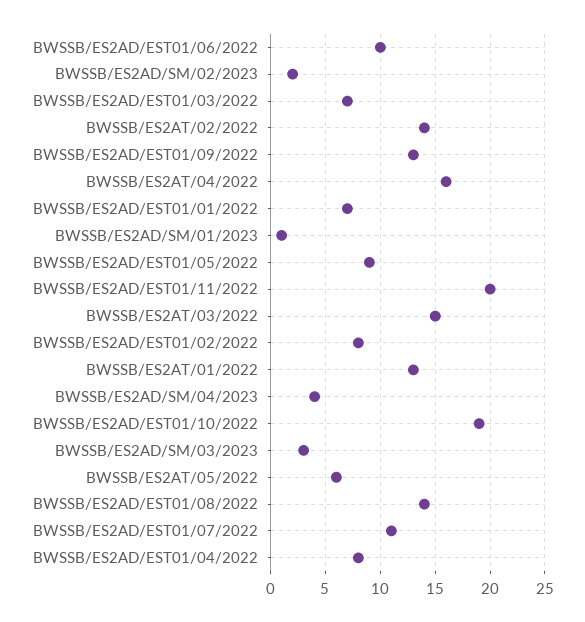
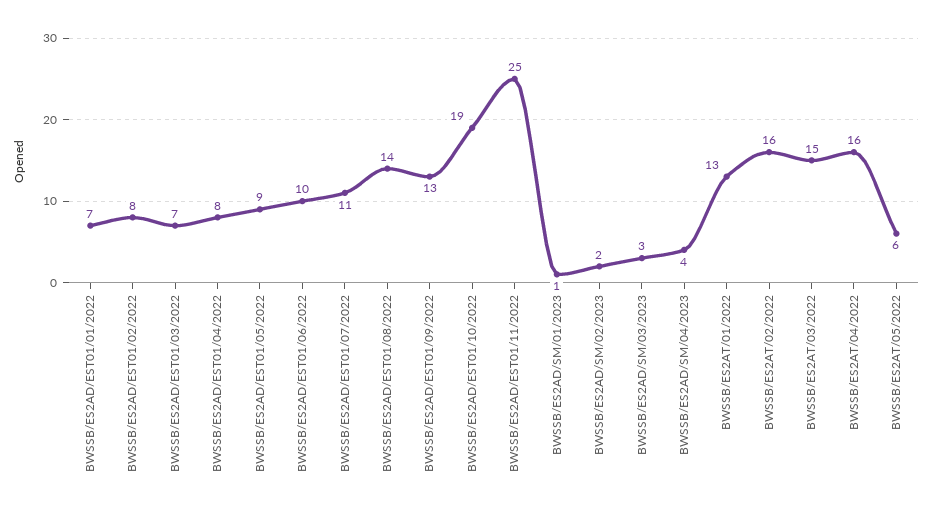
  {
    "BWSSB/ES2AD/EST01/06/2022": 10,
    "BWSSB/ES2AD/SM/02/2023": 2,
    "BWSSB/ES2AD/EST01/03/2022": 7,
-   "BWSSB/ES2AT/02/2022": 14,
+   "BWSSB/ES2AT/02/2022": 16,
    "BWSSB/ES2AD/EST01/09/2022": 13,
    "BWSSB/ES2AT/04/2022": 16,
    "BWSSB/ES2AD/EST01/01/2022": 7,
    "BWSSB/ES2AD/SM/01/2023": 1,
    "BWSSB/ES2AD/EST01/05/2022": 9,
-   "BWSSB/ES2AD/EST01/11/2022": 20,
+   "BWSSB/ES2AD/EST01/11/2022": 25,
    "BWSSB/ES2AT/03/2022": 15,
    "BWSSB/ES2AD/EST01/02/2022": 8,
    "BWSSB/ES2AT/01/2022": 13,
    "BWSSB/ES2AD/SM/04/2023": 4,
    "BWSSB/ES2AD/EST01/10/2022": 19,
    "BWSSB/ES2AD/SM/03/2023": 3,
    "BWSSB/ES2AT/05/2022": 6,
    "BWSSB/ES2AD/EST01/08/2022": 14,
    "BWSSB/ES2AD/EST01/07/2022": 11,
    "BWSSB/ES2AD/EST01/04/2022": 8
  }

